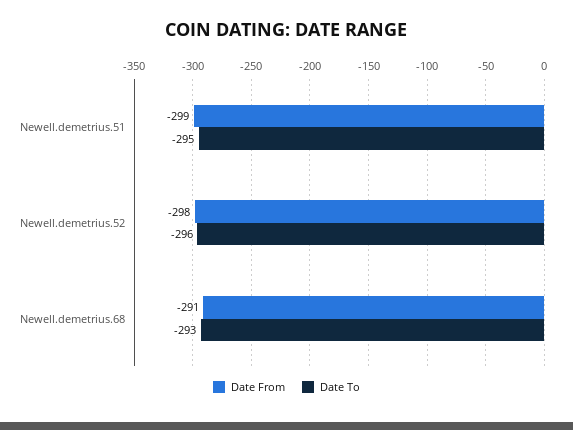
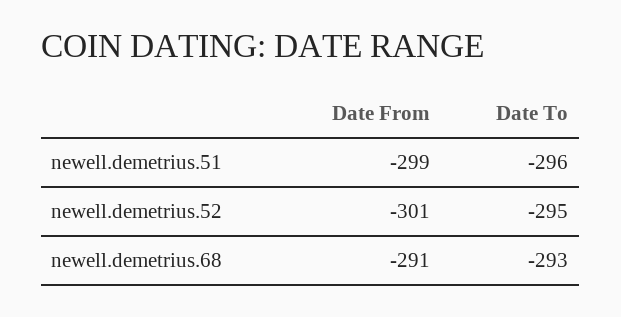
  {
    "Date From": {
      "Newell.demetrius.51": -299,
-     "Newell.demetrius.52": -298,
+     "Newell.demetrius.52": -301,
      "Newell.demetrius.68": -291
    },
    "Date To": {
-     "Newell.demetrius.51": -295,
+     "Newell.demetrius.51": -296,
-     "Newell.demetrius.52": -296,
+     "Newell.demetrius.52": -295,
      "Newell.demetrius.68": -293
    }
  }

